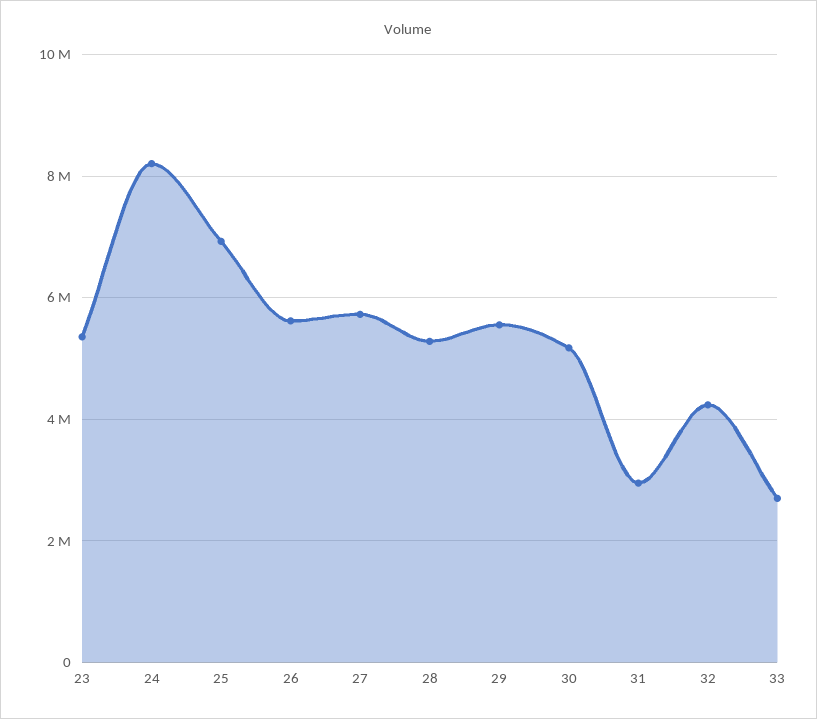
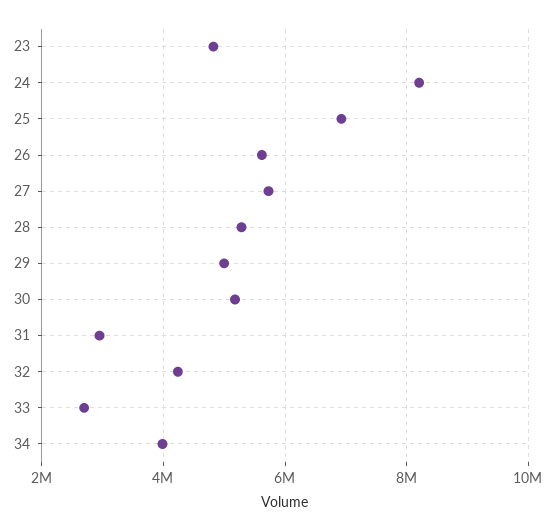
  {
-   "23": 5400000,
+   "23": 4800000,
    "24": 8200000,
    "25": 7000000,
    "26": 5600000,
    "27": 5800000,
    "28": 5200000,
-   "29": 5600000,
+   "29": 5000000,
    "30": 5200000,
    "31": 3000000,
    "32": 4200000,
-   "33": 2600000
+   "33": 2600000,
+   "34": 4000000
  }

